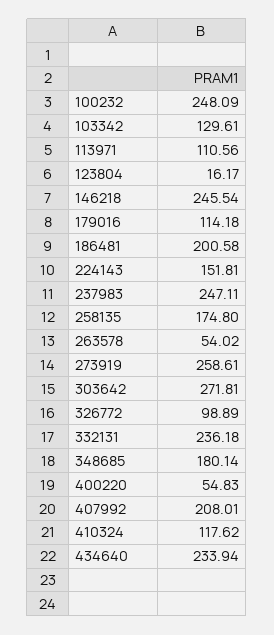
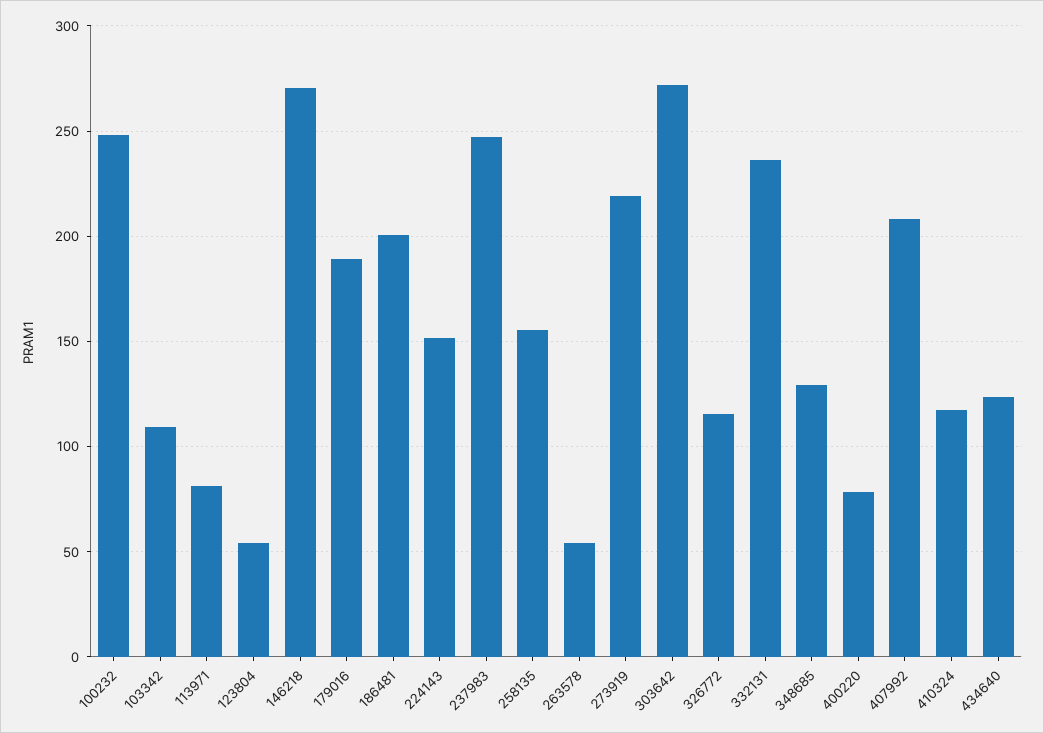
  {
    "100232": 248.09,
-   "103342": 129.61,
+   "103342": 110,
-   "113971": 110.56,
+   "113971": 80,
-   "123804": 16.17,
+   "123804": 55,
-   "146218": 245.54,
+   "146218": 270,
-   "179016": 114.18,
+   "179016": 190,
    "186481": 200.58,
    "224143": 151.81,
    "237983": 247.11,
-   "258135": 174.8,
+   "258135": 155,
    "263578": 54.02,
-   "273919": 258.61,
+   "273919": 220,
    "303642": 271.81,
-   "326772": 98.89,
+   "326772": 115,
    "332131": 236.18,
-   "348685": 180.14,
+   "348685": 130,
-   "400220": 54.83,
+   "400220": 80,
    "407992": 208.01,
    "410324": 117.62,
-   "434640": 233.94
+   "434640": 125
  }

